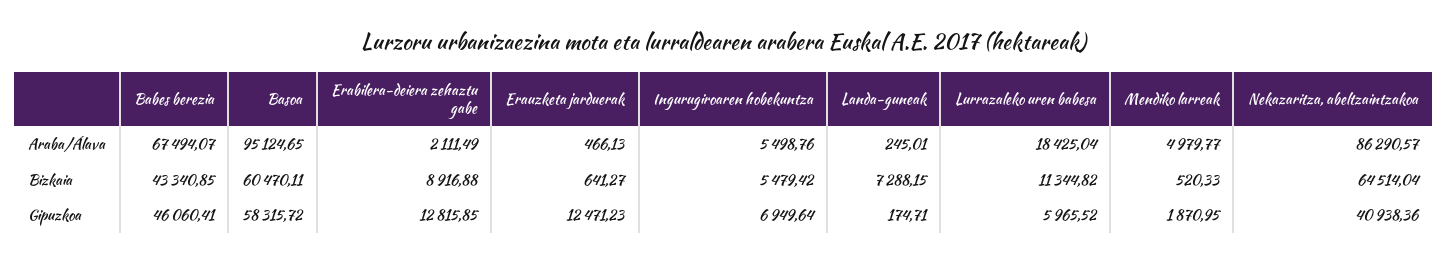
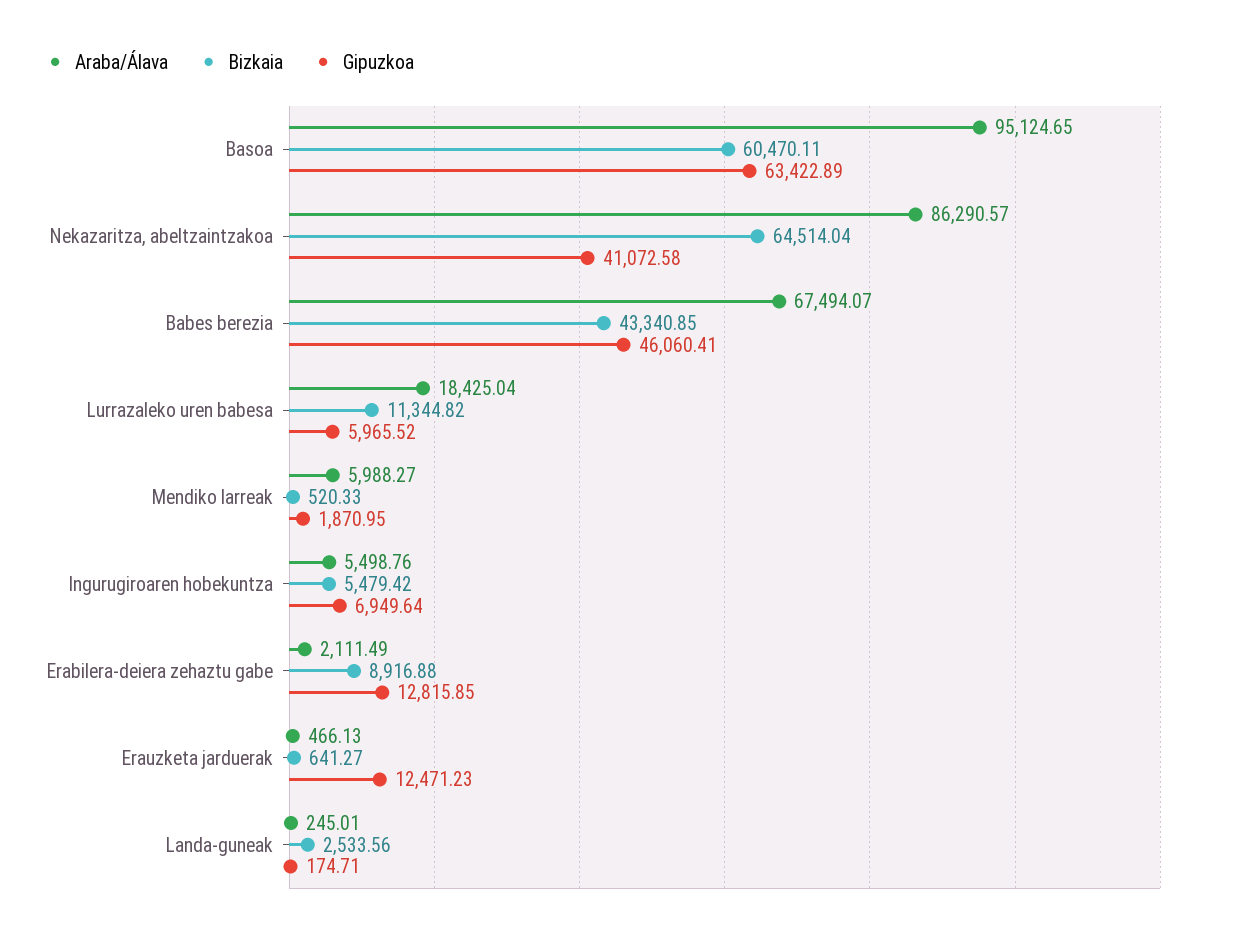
  {
    "Araba/Álava": {
      "Babes berezia": 67494.07,
      "Basoa": 95124.65,
      "Erabilera-deiera zehaztu gabe": 2111.49,
      "Erauzketa jarduerak": 466.13,
      "Ingurugiroaren hobekuntza": 5498.76,
      "Landa-guneak": 245.01,
      "Lurrazaleko uren babesa": 18425.04,
-     "Mendiko larreak": 4979.77,
+     "Mendiko larreak": 5988.27,
      "Nekazaritza, abeltzaintzakoa": 86290.57
    },
    "Bizkaia": {
      "Babes berezia": 43340.85,
      "Basoa": 60470.11,
      "Erabilera-deiera zehaztu gabe": 8916.88,
      "Erauzketa jarduerak": 641.27,
      "Ingurugiroaren hobekuntza": 5479.42,
-     "Landa-guneak": 7288.15,
+     "Landa-guneak": 2533.56,
      "Lurrazaleko uren babesa": 11344.82,
      "Mendiko larreak": 520.33,
      "Nekazaritza, abeltzaintzakoa": 64514.04
    },
    "Gipuzkoa": {
      "Babes berezia": 46060.41,
-     "Basoa": 58315.72,
+     "Basoa": 63422.89,
      "Erabilera-deiera zehaztu gabe": 12815.85,
      "Erauzketa jarduerak": 12471.23,
      "Ingurugiroaren hobekuntza": 6949.64,
      "Landa-guneak": 174.71,
      "Lurrazaleko uren babesa": 5965.52,
      "Mendiko larreak": 1870.95,
-     "Nekazaritza, abeltzaintzakoa": 40938.36
+     "Nekazaritza, abeltzaintzakoa": 41072.58
    }
  }

